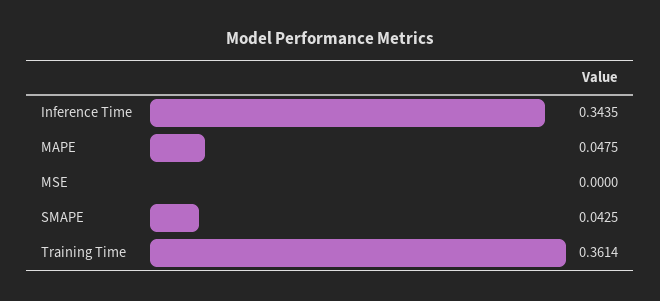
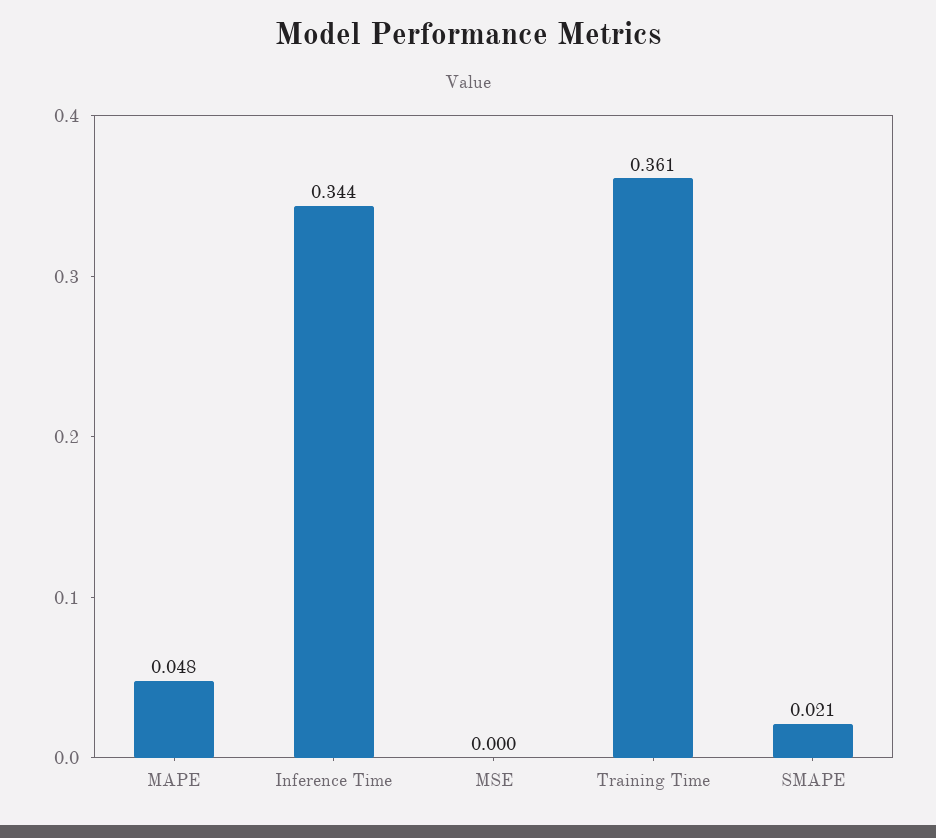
  {
    "Inference Time": 0.3435,
    "MAPE": 0.0475,
    "MSE": 0,
-   "SMAPE": 0.0425,
+   "SMAPE": 0.021,
    "Training Time": 0.3614
  }

